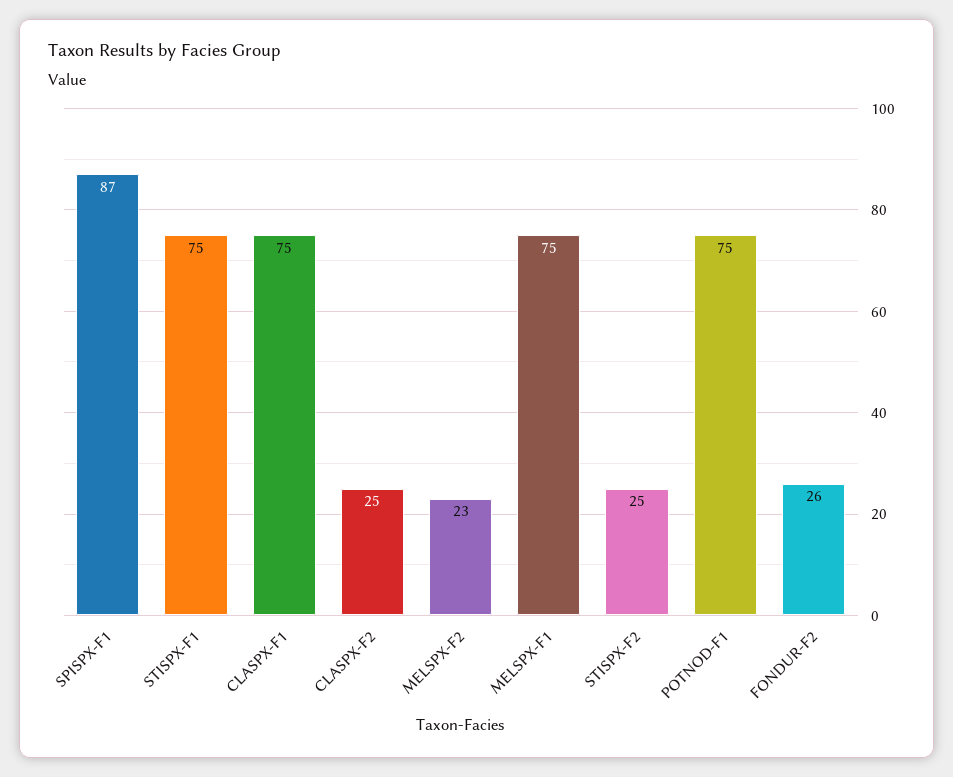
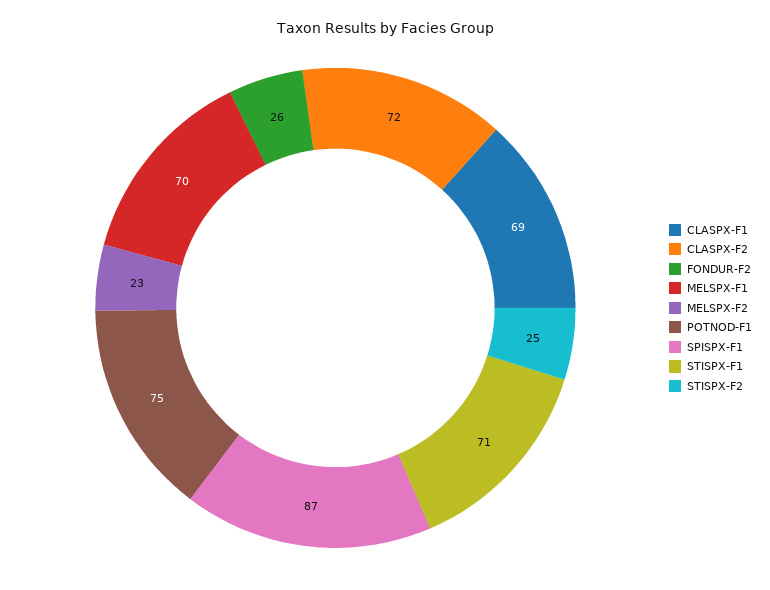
  {
    "SPISPX-F1": 87,
-   "STISPX-F1": 75,
+   "STISPX-F1": 71,
-   "CLASPX-F1": 75,
+   "CLASPX-F1": 69,
-   "CLASPX-F2": 25,
+   "CLASPX-F2": 72,
    "MELSPX-F2": 23,
-   "MELSPX-F1": 75,
+   "MELSPX-F1": 70,
    "STISPX-F2": 25,
    "POTNOD-F1": 75,
    "FONDUR-F2": 26
  }

